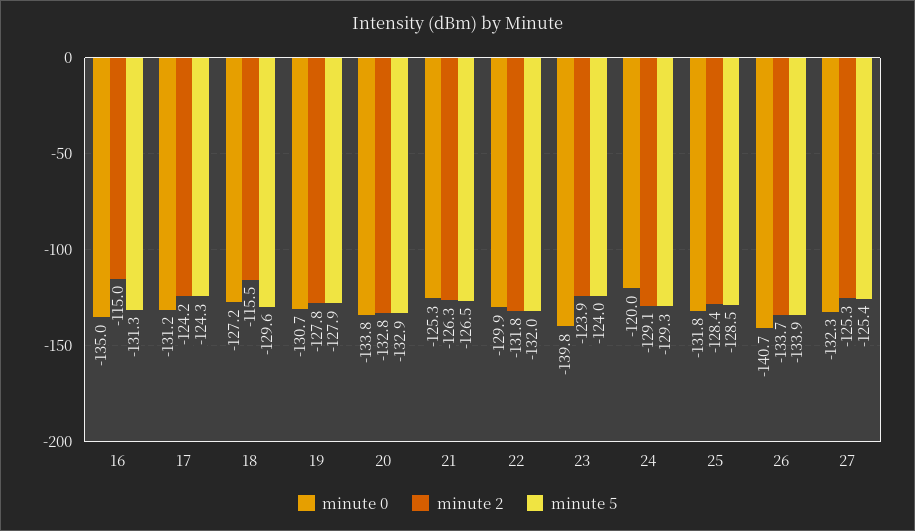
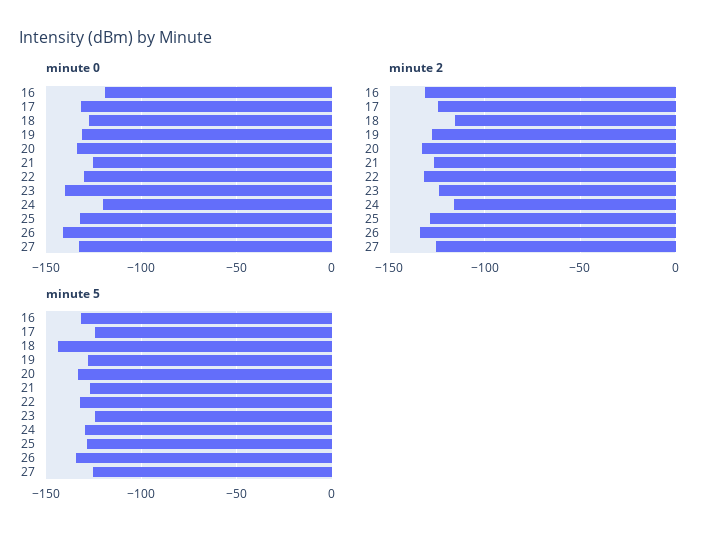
  {
    "minute 0": {
-     "16": -135,
+     "16": -120,
      "17": -131.2,
      "18": -127.2,
      "19": -130.7,
      "20": -133.8,
      "21": -125.3,
      "22": -129.9,
      "23": -139.8,
      "24": -120,
      "25": -131.8,
      "26": -140.7,
      "27": -132.3
    },
    "minute 2": {
-     "16": -115,
+     "16": -130,
      "17": -124.2,
      "18": -115.5,
      "19": -127.8,
      "20": -132.8,
      "21": -126.3,
      "22": -131.8,
      "23": -123.9,
-     "24": -129.1,
+     "24": -115,
      "25": -128.4,
      "26": -133.7,
      "27": -125.3
    },
    "minute 5": {
      "16": -131.3,
      "17": -124.3,
-     "18": -129.6,
+     "18": -145,
      "19": -127.9,
      "20": -132.9,
      "21": -126.5,
      "22": -132,
      "23": -124,
      "24": -129.3,
      "25": -128.5,
      "26": -133.9,
      "27": -125.4
    }
  }

